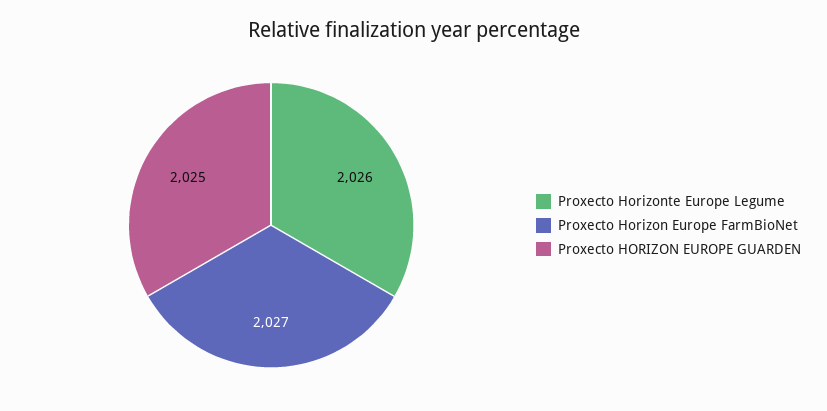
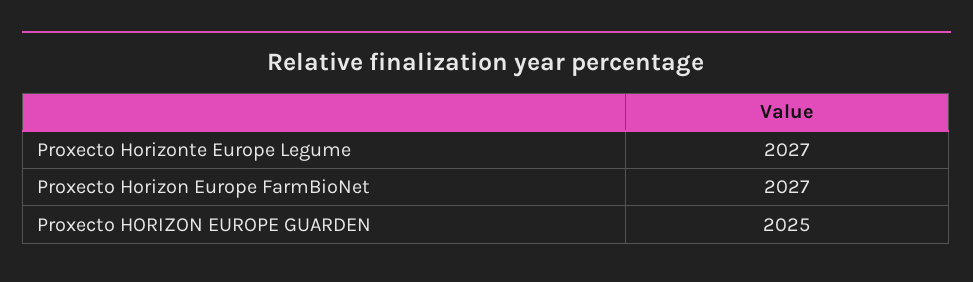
  {
-   "Proxecto Horizonte Europe Legume": 2026,
+   "Proxecto Horizonte Europe Legume": 2027,
    "Proxecto Horizon Europe FarmBioNet": 2027,
    "Proxecto HORIZON EUROPE GUARDEN": 2025
  }

